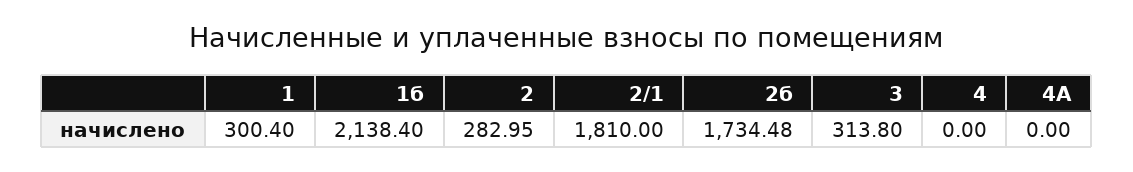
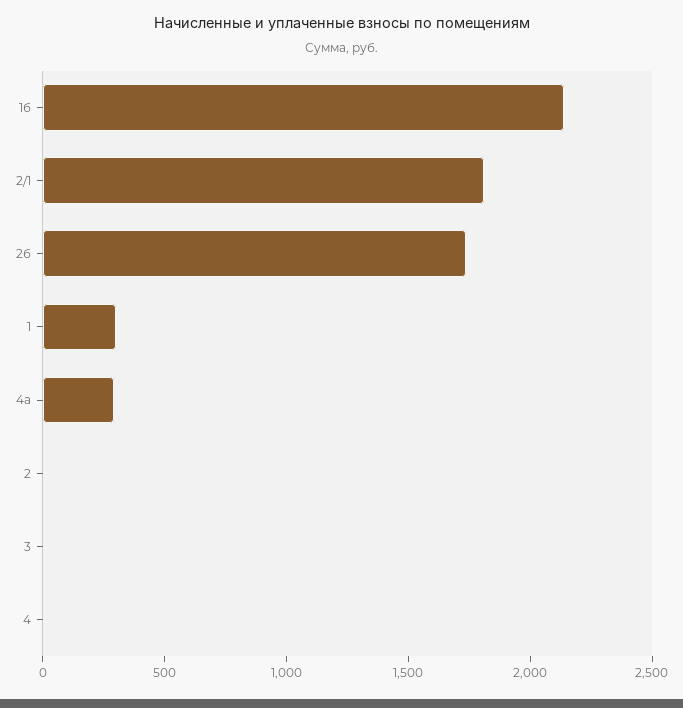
  {
    "1": 300.4,
    "1б": 2138.4,
-   "2": 282.95,
+   "2": 0,
    "2/1": 1810,
    "2б": 1734.48,
-   "3": 313.8,
+   "3": 0,
    "4": 0,
-   "4А": 0
+   "4А": 300
  }

